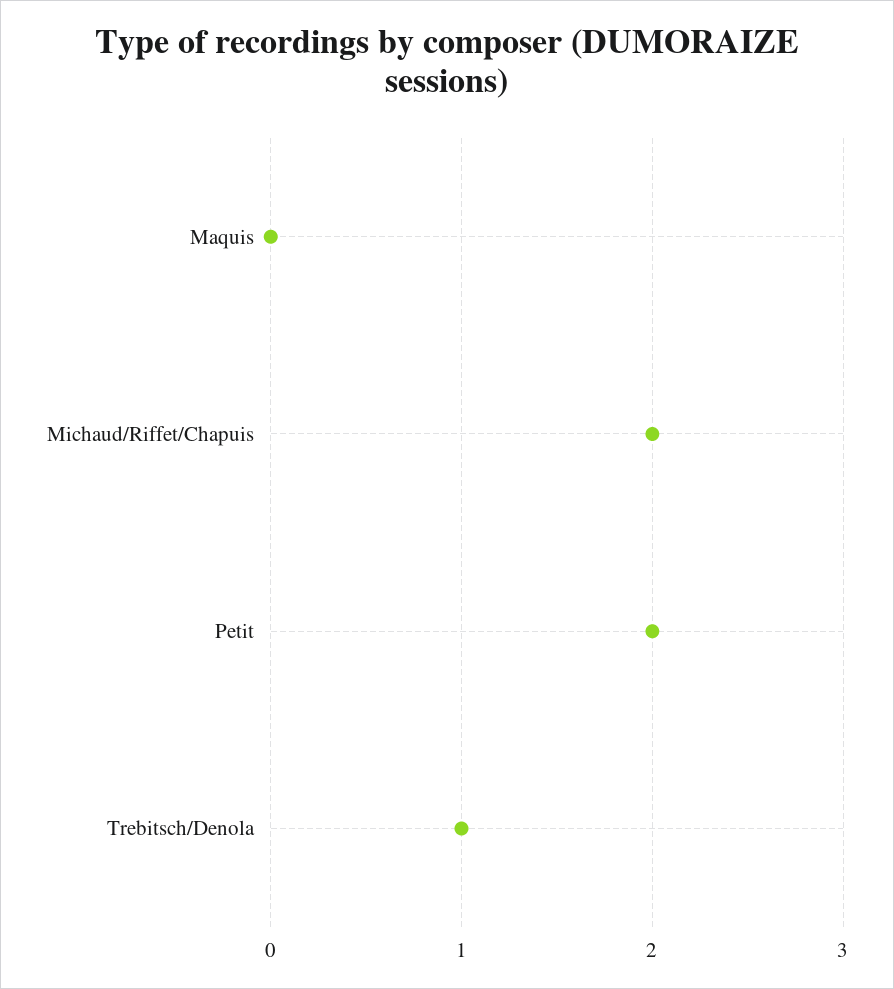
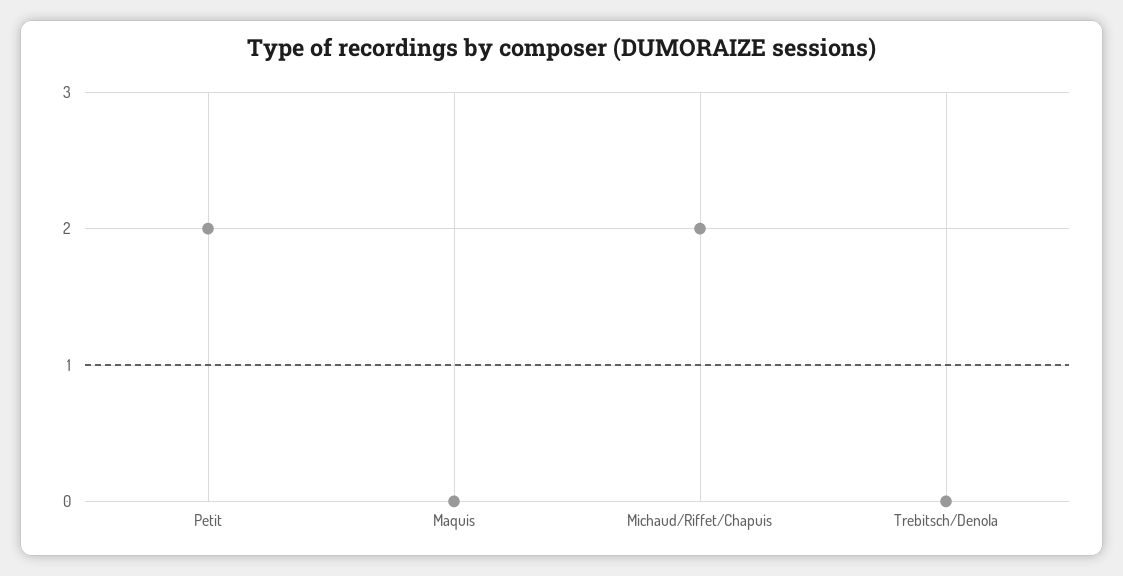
  {
    "Maquis": 0,
    "Michaud/Riffet/Chapuis": 2,
    "Petit": 2,
-   "Trebitsch/Denola": 1
+   "Trebitsch/Denola": 0
  }

